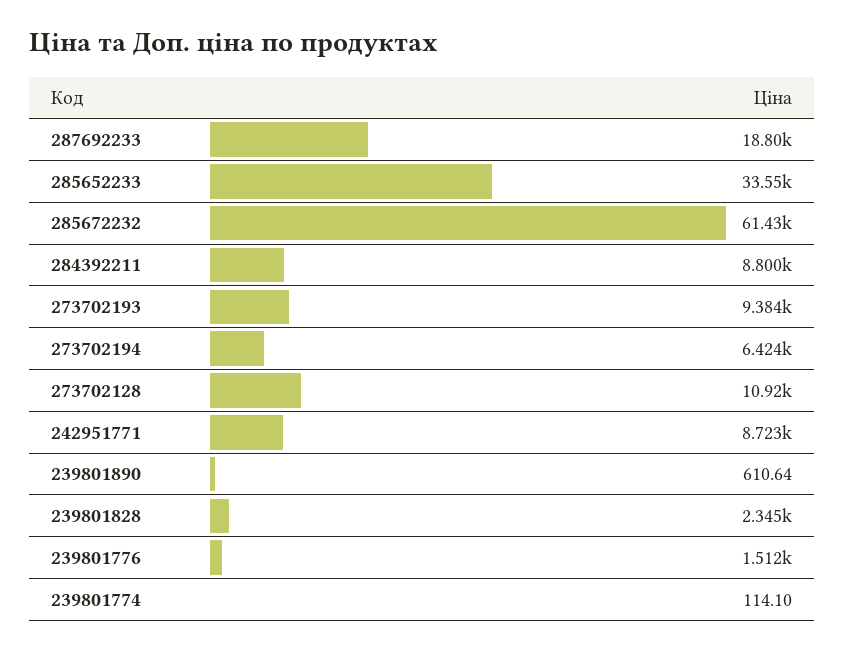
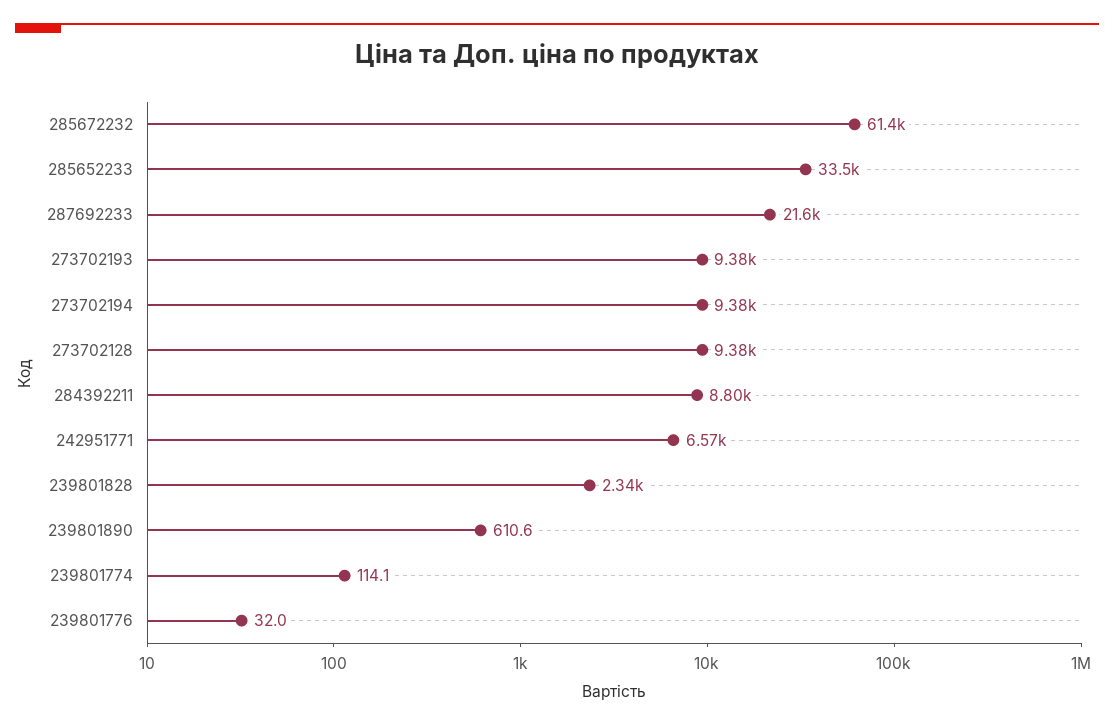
  {
-   "287692233": 18800,
+   "287692233": 21600,
    "285652233": 33550,
    "285672232": 61430,
    "284392211": 8800,
    "273702193": 9384,
-   "273702194": 6424,
+   "273702194": 9380,
-   "273702128": 10920,
+   "273702128": 9380,
-   "242951771": 8723,
+   "242951771": 6570,
    "239801890": 610.64,
    "239801828": 2345,
-   "239801776": 1512,
+   "239801776": 32,
    "239801774": 114.1
  }

